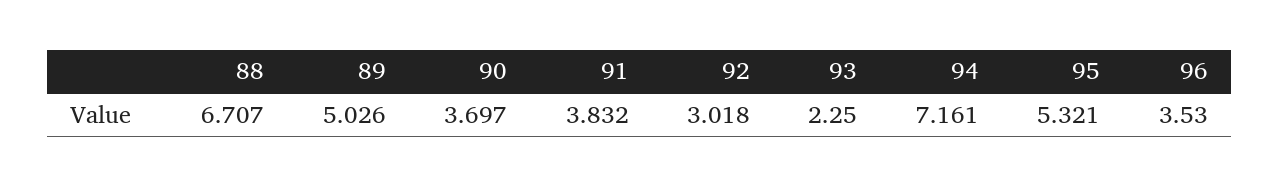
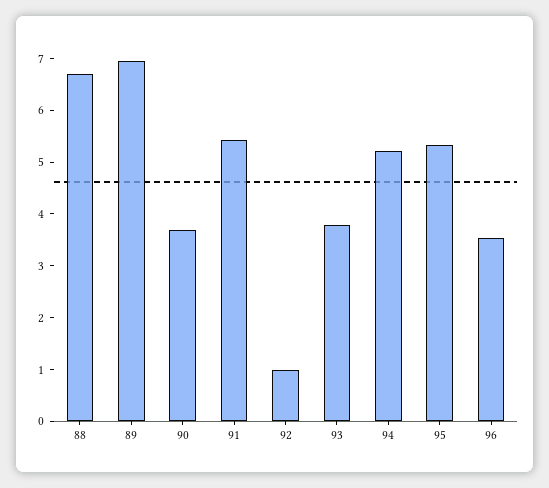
  {
    "88": 6.707,
-   "89": 5.026,
+   "89": 7,
    "90": 3.697,
-   "91": 3.832,
+   "91": 5.4,
-   "92": 3.018,
+   "92": 1,
-   "93": 2.25,
+   "93": 3.8,
-   "94": 7.161,
+   "94": 5.2,
    "95": 5.321,
    "96": 3.53
  }

